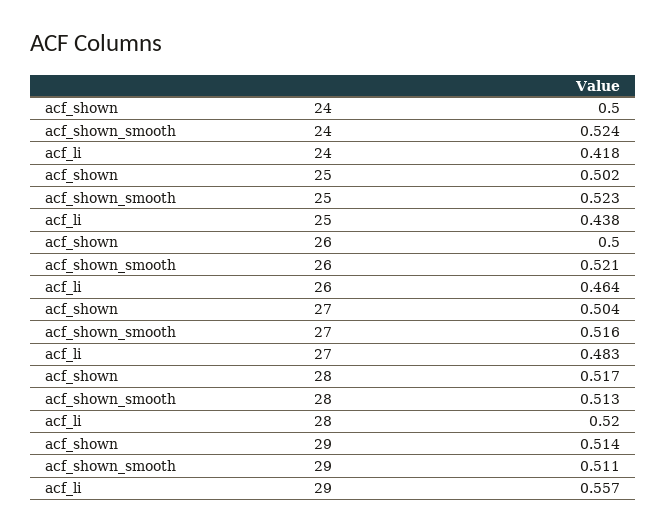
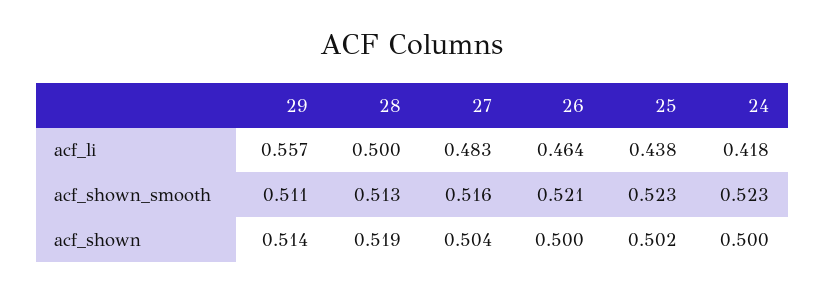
  {
    "acf_shown": {
      "24": 0.5,
      "25": 0.502,
      "26": 0.5,
      "27": 0.504,
-     "28": 0.517,
+     "28": 0.519,
      "29": 0.514
    },
    "acf_shown_smooth": {
-     "24": 0.524,
+     "24": 0.523,
      "25": 0.523,
      "26": 0.521,
      "27": 0.516,
      "28": 0.513,
      "29": 0.511
    },
    "acf_li": {
      "24": 0.418,
      "25": 0.438,
      "26": 0.464,
      "27": 0.483,
-     "28": 0.52,
+     "28": 0.5,
      "29": 0.557
    }
  }

